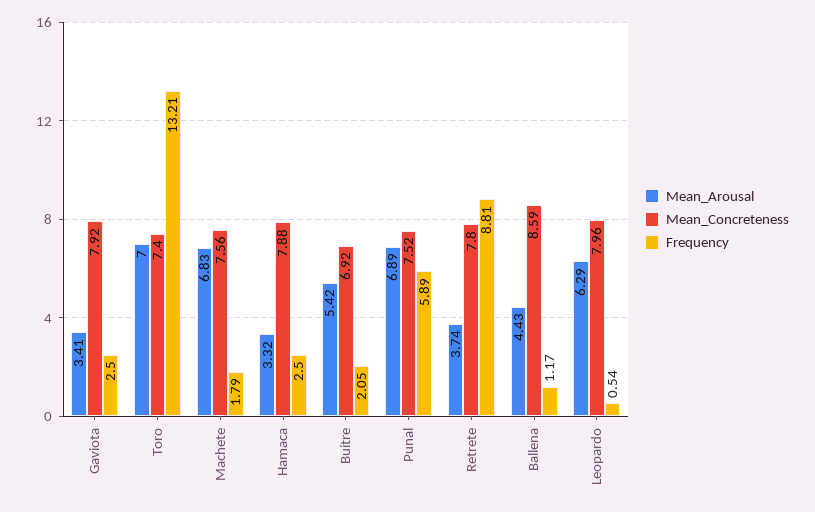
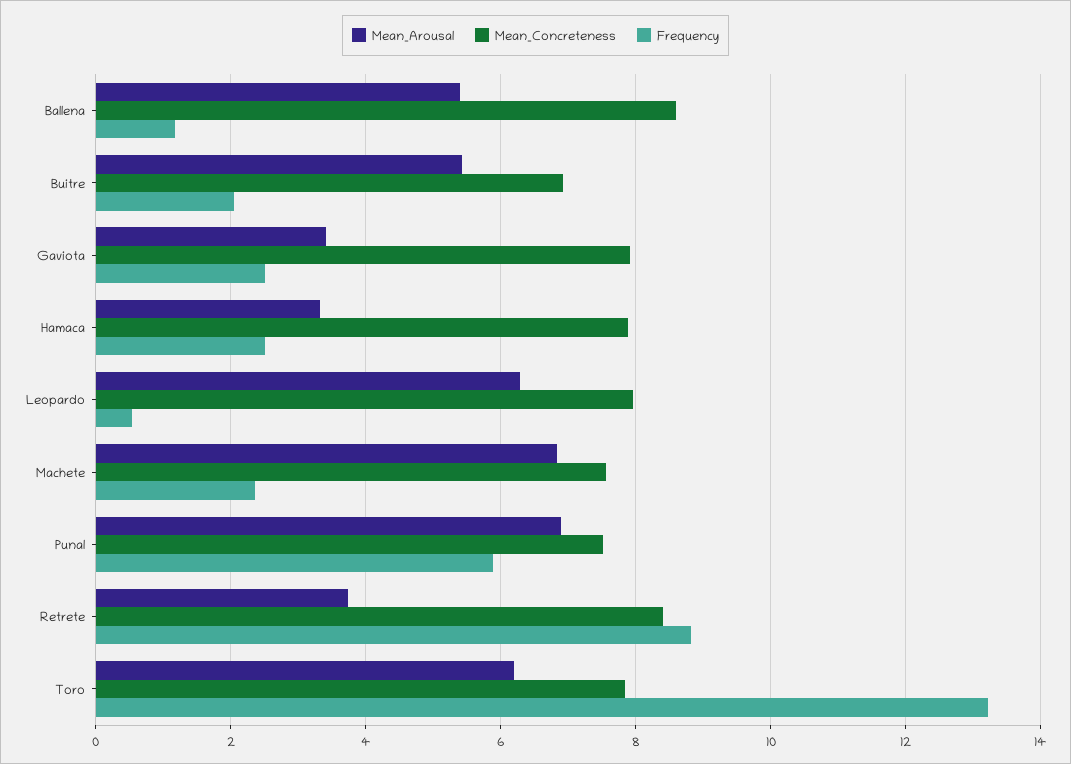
  {
    "Mean_Arousal": {
      "Gaviota": 3.41,
-     "Toro": 7,
+     "Toro": 6.2,
      "Machete": 6.83,
      "Hamaca": 3.32,
      "Buitre": 5.42,
      "Punal": 6.89,
      "Retrete": 3.74,
-     "Ballena": 4.43,
+     "Ballena": 5.4,
      "Leopardo": 6.29
    },
    "Mean_Concreteness": {
      "Gaviota": 7.92,
-     "Toro": 7.4,
+     "Toro": 7.8,
      "Machete": 7.56,
      "Hamaca": 7.88,
      "Buitre": 6.92,
      "Punal": 7.52,
-     "Retrete": 7.8,
+     "Retrete": 8.4,
      "Ballena": 8.59,
      "Leopardo": 7.96
    },
    "Frequency": {
      "Gaviota": 2.5,
      "Toro": 13.21,
-     "Machete": 1.79,
+     "Machete": 2.4,
      "Hamaca": 2.5,
      "Buitre": 2.05,
      "Punal": 5.89,
      "Retrete": 8.81,
      "Ballena": 1.17,
      "Leopardo": 0.54
    }
  }

